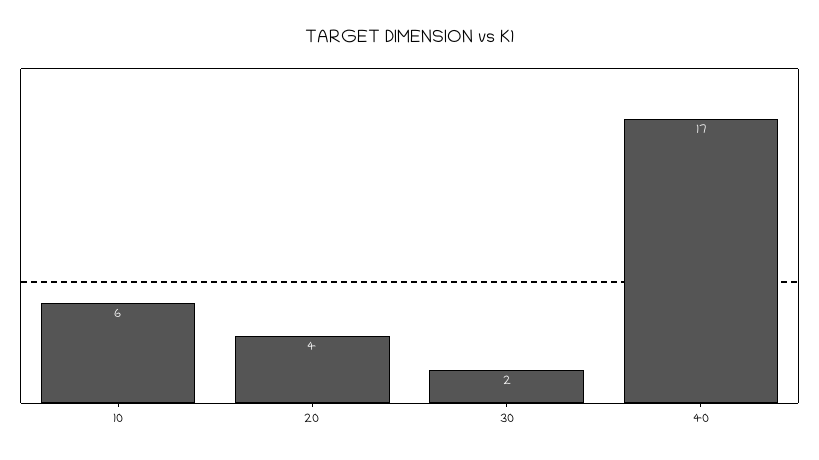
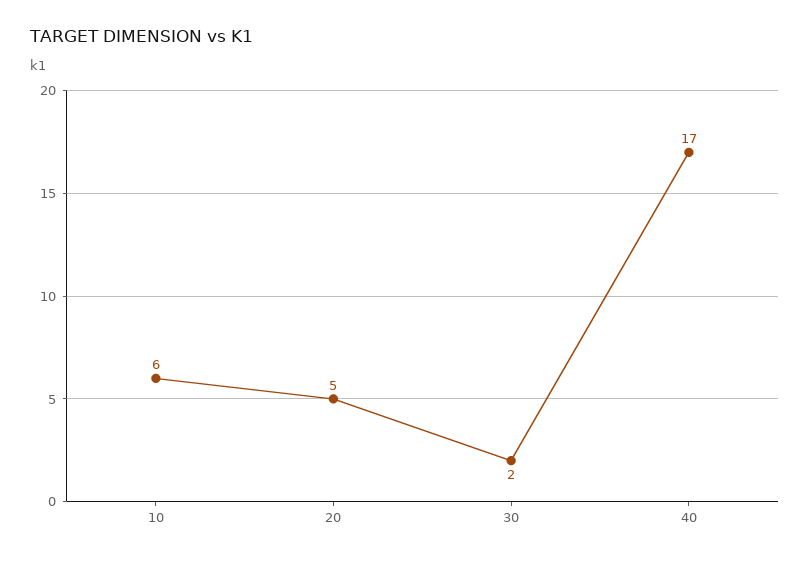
  {
    "10": 6,
-   "20": 4,
+   "20": 5,
    "30": 2,
    "40": 17
  }

